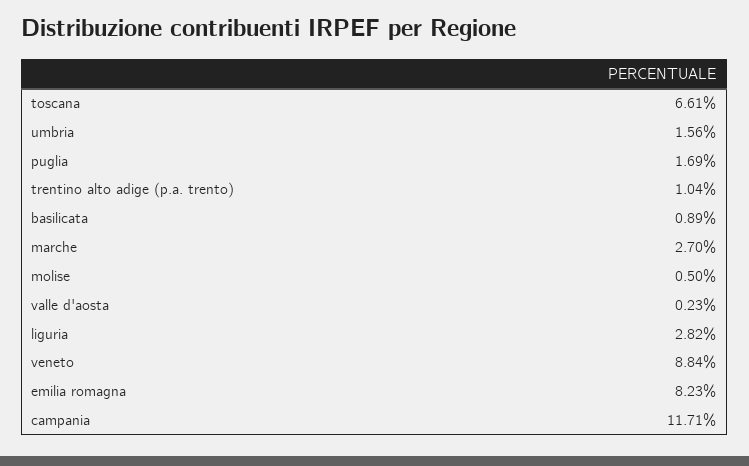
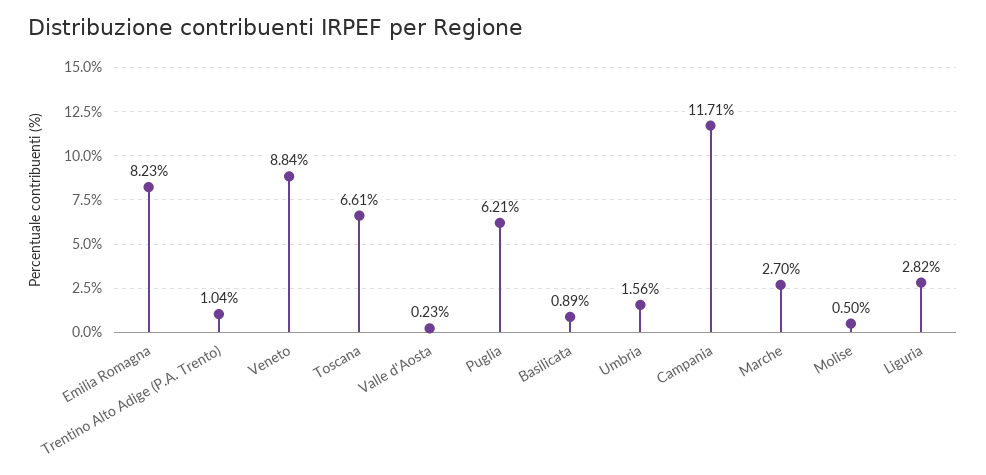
  {
    "toscana": 6.61,
    "umbria": 1.56,
-   "puglia": 1.69,
+   "puglia": 6.21,
    "trentino alto adige (p.a. trento)": 1.04,
    "basilicata": 0.89,
    "marche": 2.7,
    "molise": 0.5,
    "valle d'aosta": 0.23,
    "liguria": 2.82,
    "veneto": 8.84,
    "emilia romagna": 8.23,
    "campania": 11.71
  }

